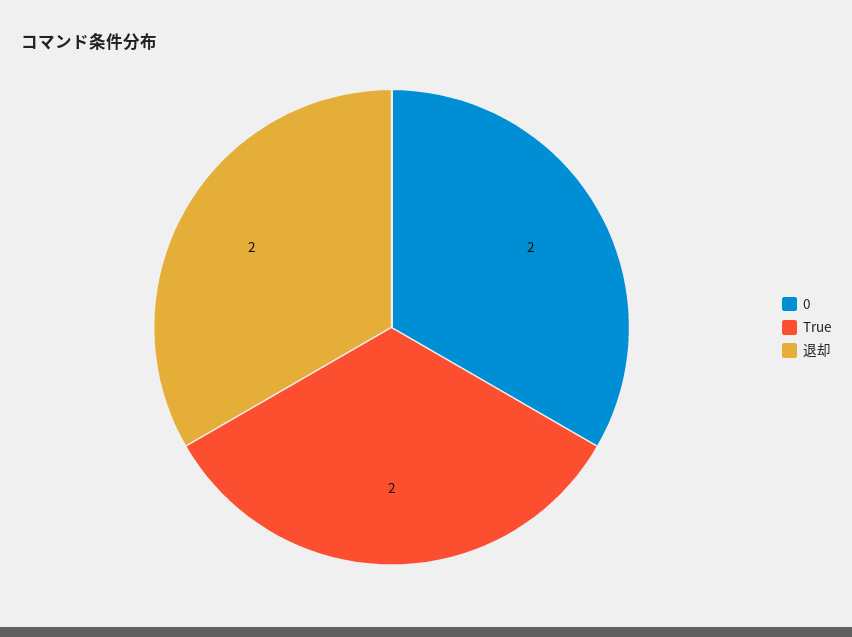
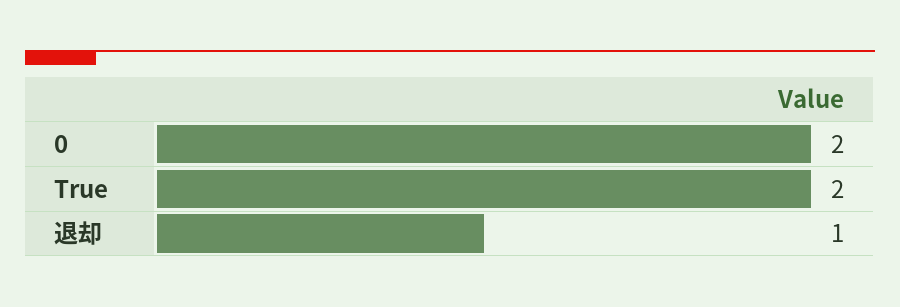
  {
    "0": 2,
    "True": 2,
-   "退却": 2
+   "退却": 1
  }

